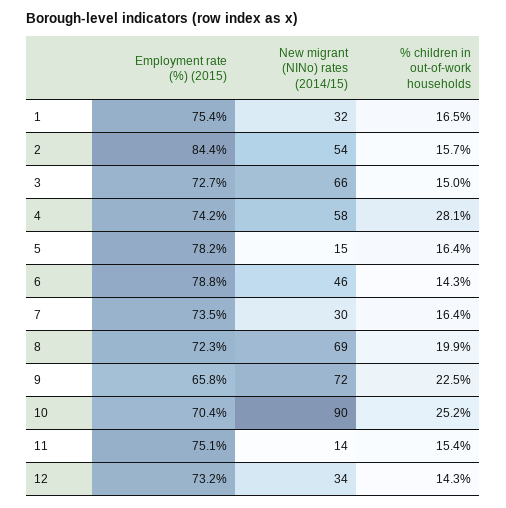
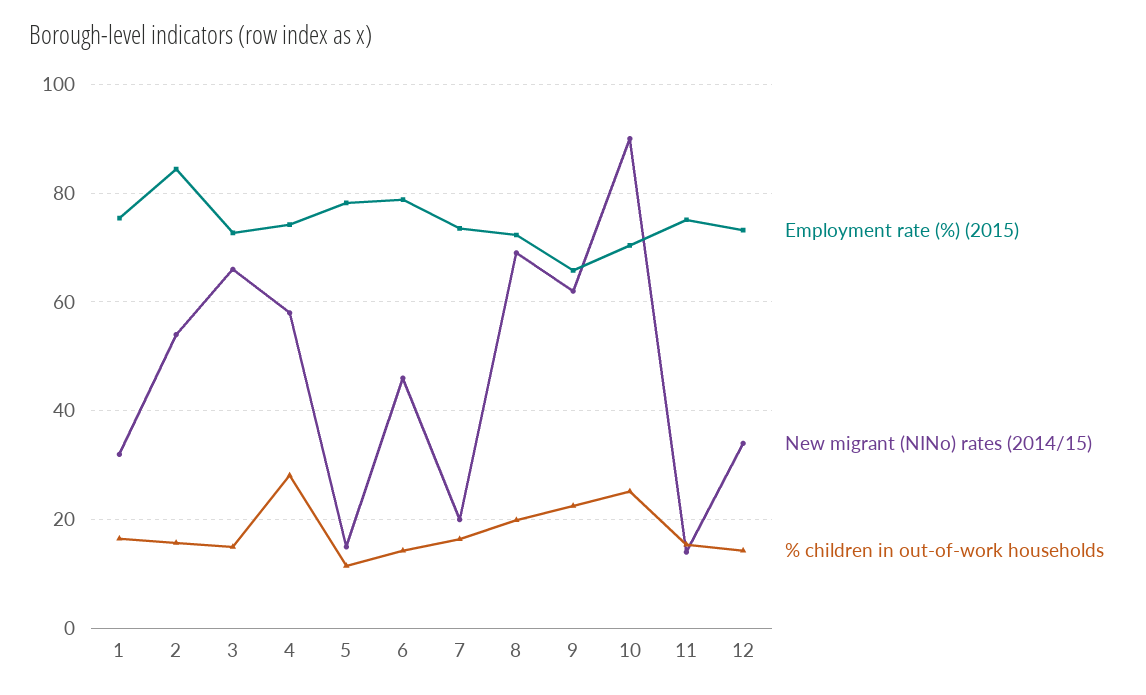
  {
    "Employment rate (%) (2015)": {
      "1": 75.4,
      "2": 84.4,
      "3": 72.7,
      "4": 74.2,
      "5": 78.2,
      "6": 78.8,
      "7": 73.5,
      "8": 72.3,
      "9": 65.8,
      "10": 70.4,
      "11": 75.1,
      "12": 73.2
    },
    "New migrant (NINo) rates (2014/15)": {
      "1": 32,
      "2": 54,
      "3": 66,
      "4": 58,
      "5": 15,
      "6": 46,
-     "7": 30,
+     "7": 20,
      "8": 69,
-     "9": 72,
+     "9": 62,
      "10": 90,
      "11": 14,
      "12": 34
    },
    "% children in out-of-work households": {
      "1": 16.5,
      "2": 15.7,
      "3": 15,
      "4": 28.1,
-     "5": 16.4,
+     "5": 12,
      "6": 14.3,
      "7": 16.4,
      "8": 19.9,
      "9": 22.5,
      "10": 25.2,
      "11": 15.4,
      "12": 14.3
    }
  }

